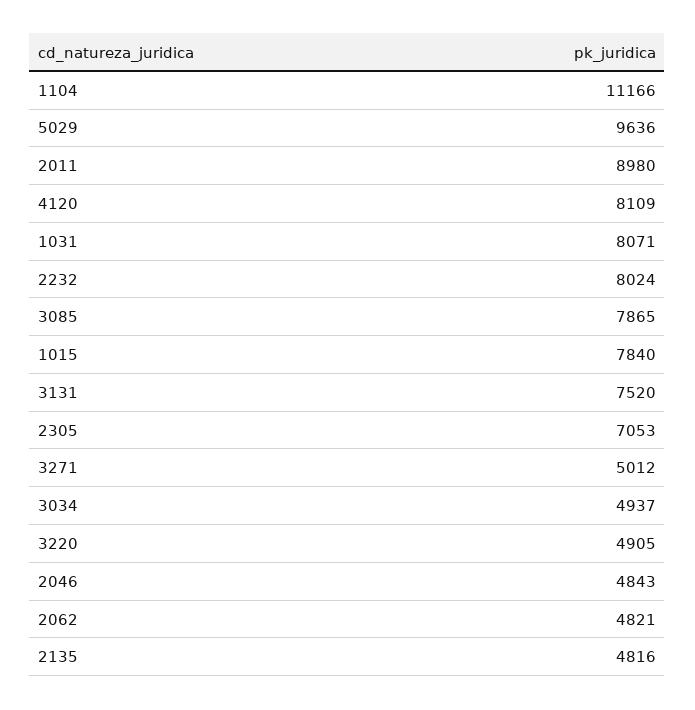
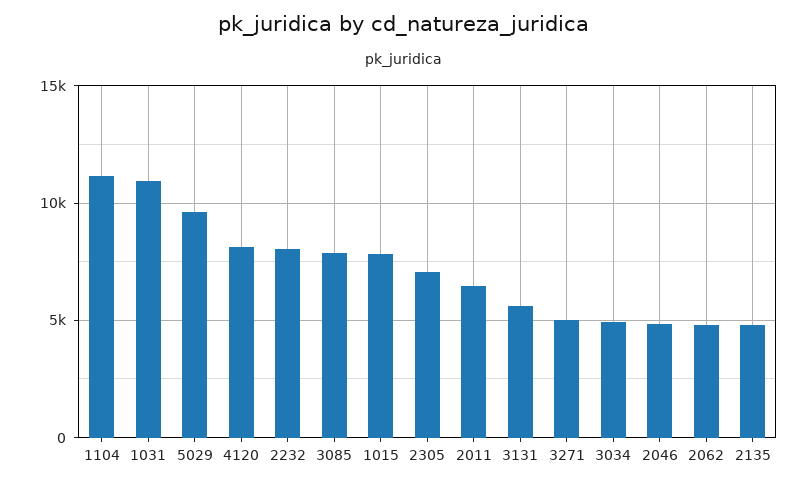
  {
    "1104": 11166,
    "5029": 9636,
-   "2011": 8980,
+   "2011": 6500,
    "4120": 8109,
-   "1031": 8071,
+   "1031": 11000,
    "2232": 8024,
    "3085": 7865,
    "1015": 7840,
-   "3131": 7520,
+   "3131": 5500,
    "2305": 7053,
    "3271": 5012,
    "3034": 4937,
-   "3220": 4905,
    "2046": 4843,
    "2062": 4821,
    "2135": 4816
  }

